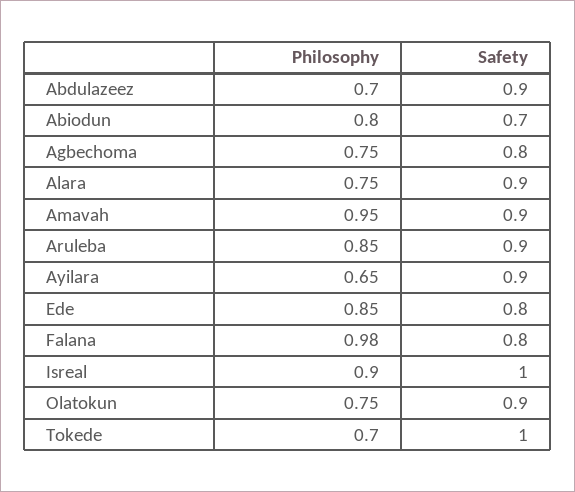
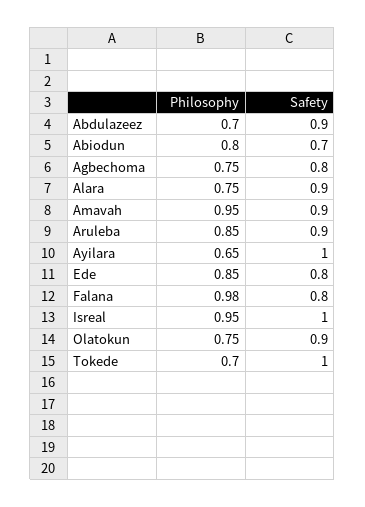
  {
    "Philosophy": {
      "Abdulazeez": 0.7,
      "Abiodun": 0.8,
      "Agbechoma": 0.75,
      "Alara": 0.75,
      "Amavah": 0.95,
      "Aruleba": 0.85,
      "Ayilara": 0.65,
      "Ede": 0.85,
      "Falana": 0.98,
-     "Isreal": 0.9,
+     "Isreal": 0.95,
      "Olatokun": 0.75,
      "Tokede": 0.7
    },
    "Safety": {
      "Abdulazeez": 0.9,
      "Abiodun": 0.7,
      "Agbechoma": 0.8,
      "Alara": 0.9,
      "Amavah": 0.9,
      "Aruleba": 0.9,
-     "Ayilara": 0.9,
+     "Ayilara": 1,
      "Ede": 0.8,
      "Falana": 0.8,
      "Isreal": 1,
      "Olatokun": 0.9,
      "Tokede": 1
    }
  }

